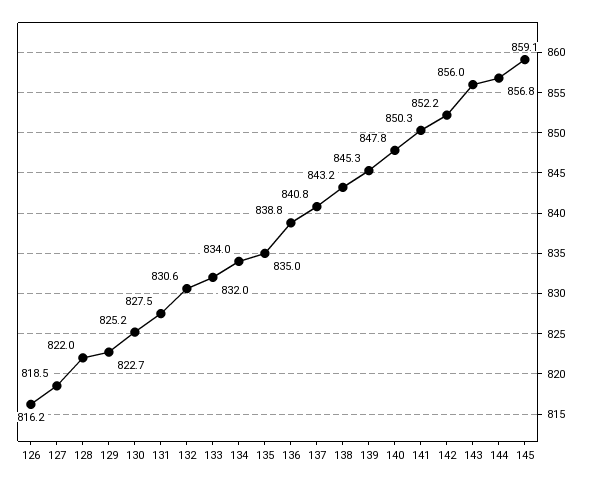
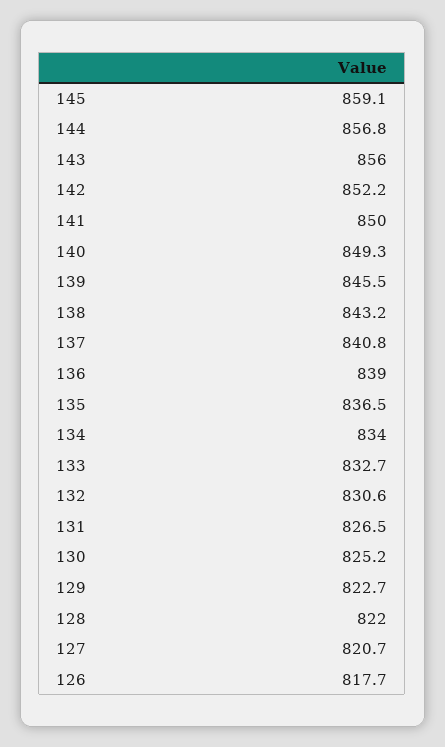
  {
-   "126": 816.2,
+   "126": 817.7,
-   "127": 818.5,
+   "127": 820.7,
    "128": 822,
    "129": 822.7,
    "130": 825.2,
-   "131": 827.5,
+   "131": 826.5,
    "132": 830.6,
-   "133": 832,
+   "133": 832.7,
    "134": 834,
-   "135": 835,
+   "135": 836.5,
-   "136": 838.8,
+   "136": 839,
    "137": 840.8,
    "138": 843.2,
-   "139": 845.3,
+   "139": 845.5,
-   "140": 847.8,
+   "140": 849.3,
-   "141": 850.3,
+   "141": 850,
    "142": 852.2,
    "143": 856,
    "144": 856.8,
    "145": 859.1
  }

